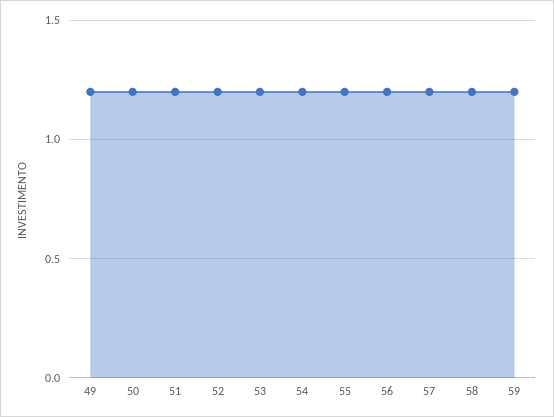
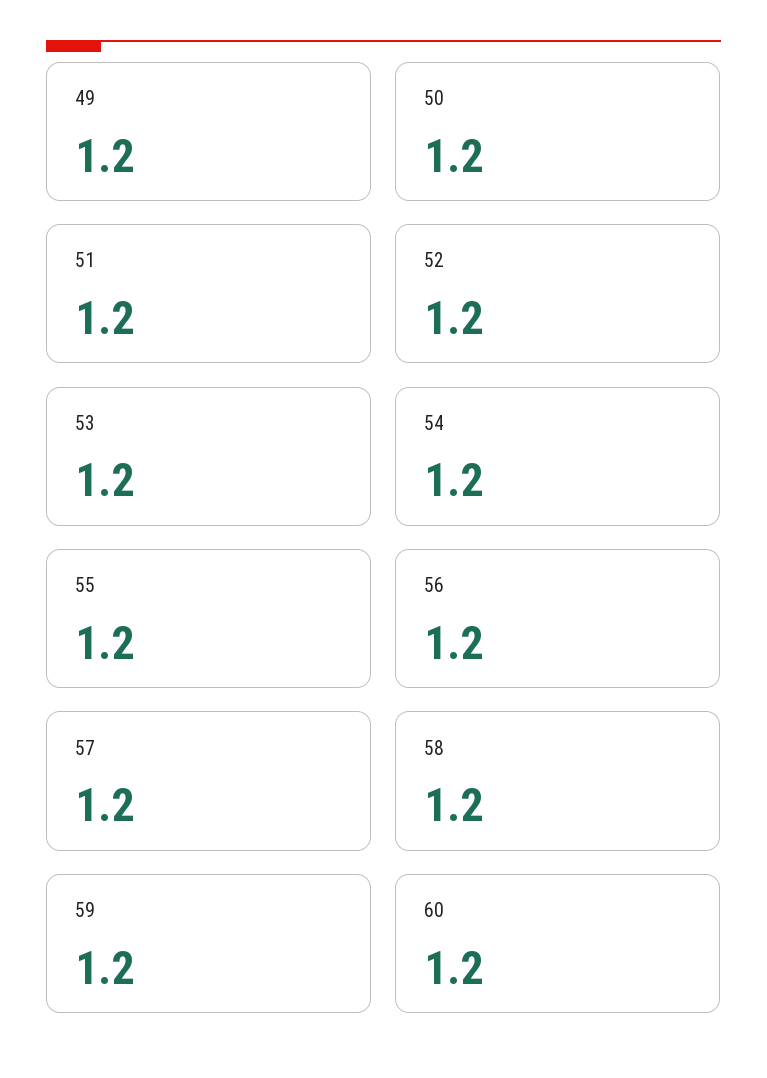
  {
    "49": 1.2,
    "50": 1.2,
    "51": 1.2,
    "52": 1.2,
    "53": 1.2,
    "54": 1.2,
    "55": 1.2,
    "56": 1.2,
    "57": 1.2,
    "58": 1.2,
-   "59": 1.2
+   "59": 1.2,
+   "60": 1.2
  }

